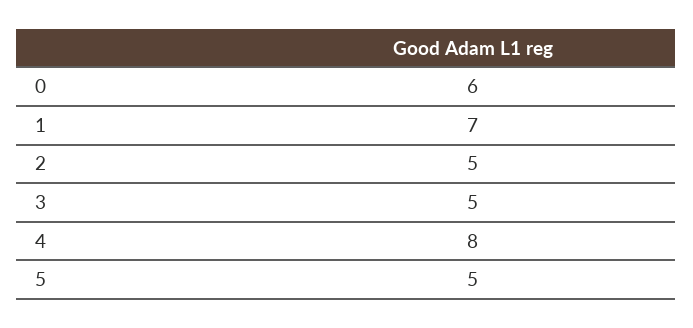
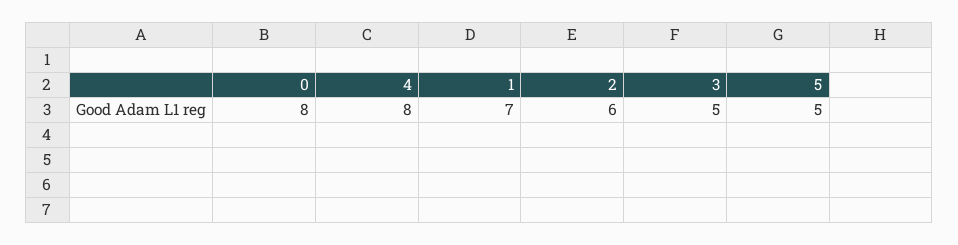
  {
-   "0": 6,
+   "0": 8,
    "1": 7,
-   "2": 5,
+   "2": 6,
    "3": 5,
    "4": 8,
    "5": 5
  }

